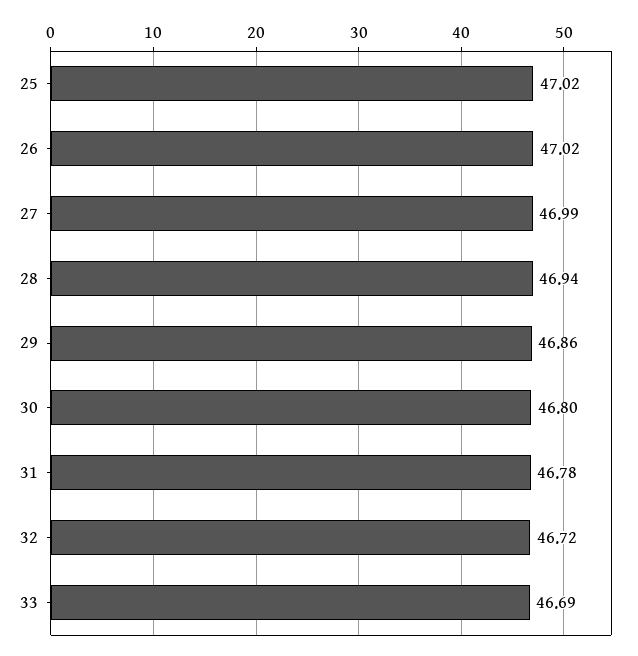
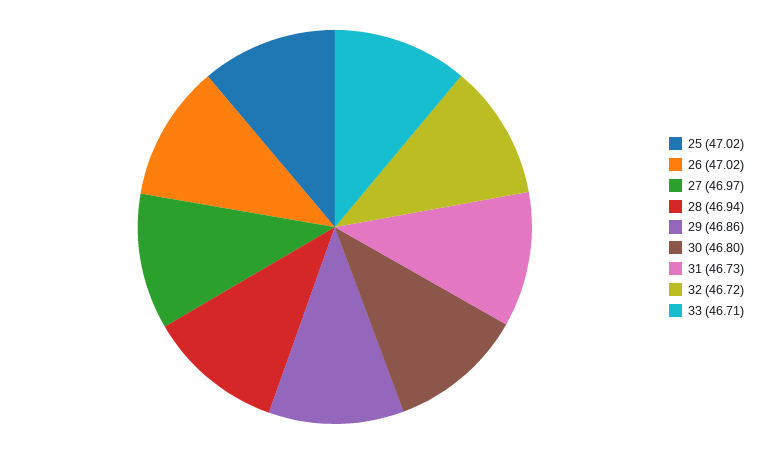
  {
    "25": 47.02,
    "26": 47.02,
-   "27": 46.99,
+   "27": 46.97,
    "28": 46.94,
    "29": 46.86,
    "30": 46.8,
-   "31": 46.78,
+   "31": 46.73,
    "32": 46.72,
-   "33": 46.69
+   "33": 46.71
  }

